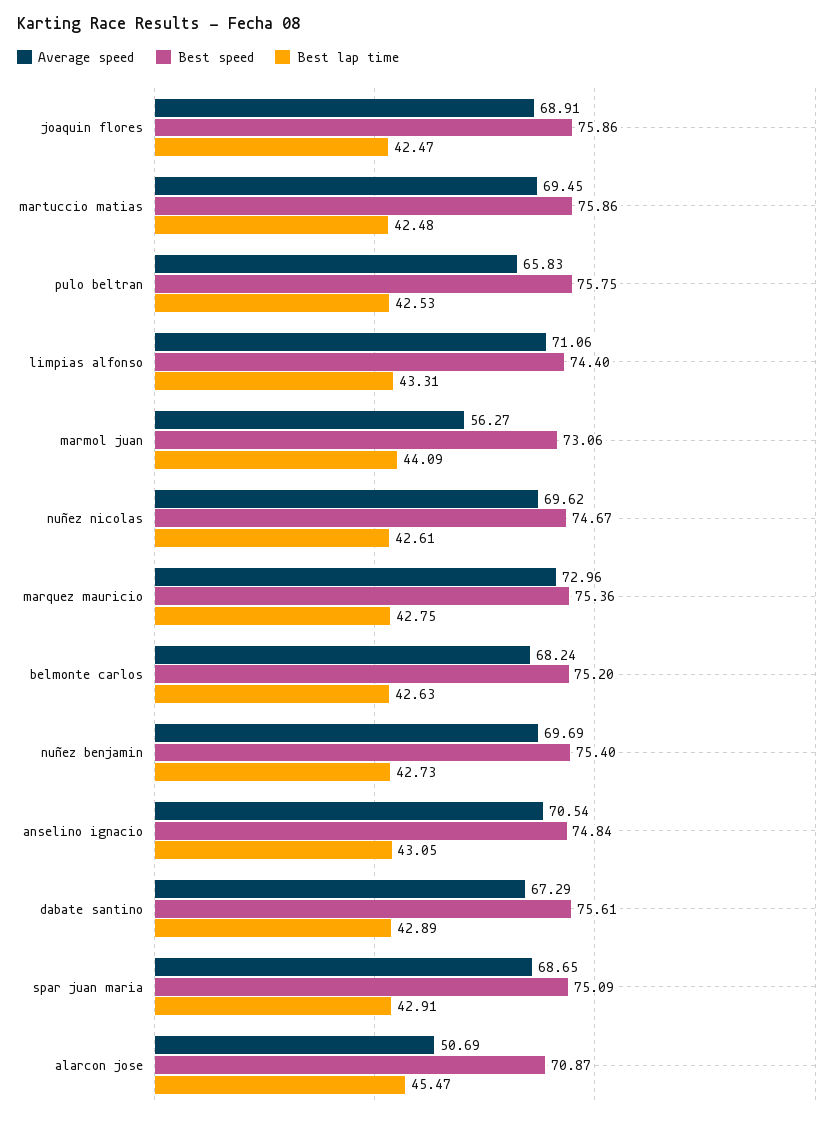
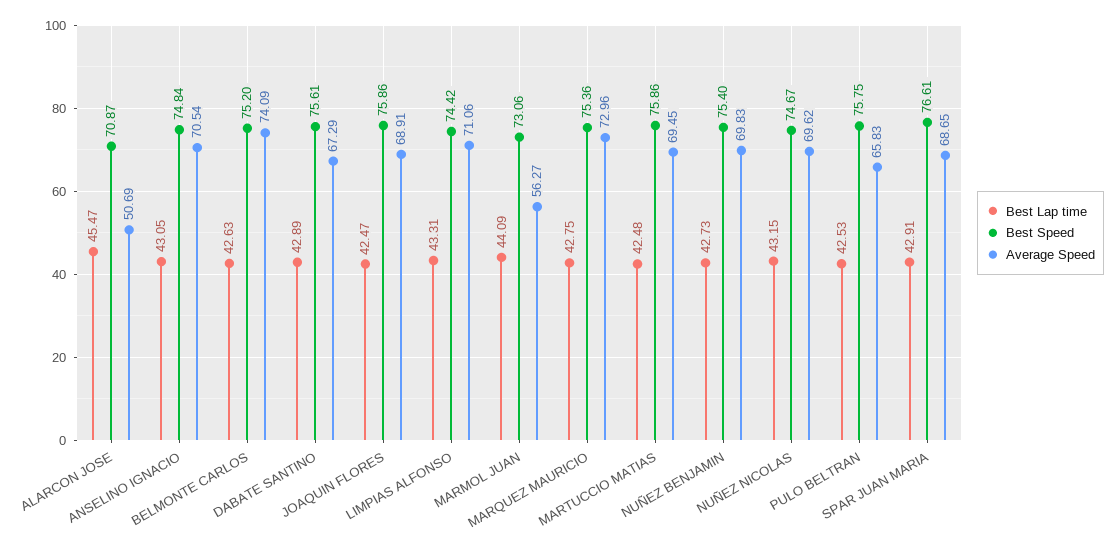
  {
    "Average speed": {
      "joaquin flores": 68.91,
      "martuccio matias": 69.45,
      "pulo beltran": 65.83,
      "limpias alfonso": 71.06,
      "marmol juan": 56.27,
      "nuñez nicolas": 69.62,
      "marquez mauricio": 72.96,
-     "belmonte carlos": 68.24,
+     "belmonte carlos": 74.09,
-     "nuñez benjamin": 69.69,
+     "nuñez benjamin": 69.83,
      "anselino ignacio": 70.54,
      "dabate santino": 67.29,
      "spar juan maria": 68.65,
      "alarcon jose": 50.69
    },
    "Best speed": {
      "joaquin flores": 75.86,
      "martuccio matias": 75.86,
      "pulo beltran": 75.75,
-     "limpias alfonso": 74.4,
+     "limpias alfonso": 74.42,
      "marmol juan": 73.06,
      "nuñez nicolas": 74.67,
      "marquez mauricio": 75.36,
      "belmonte carlos": 75.2,
      "nuñez benjamin": 75.4,
      "anselino ignacio": 74.84,
      "dabate santino": 75.61,
-     "spar juan maria": 75.09,
+     "spar juan maria": 76.61,
      "alarcon jose": 70.87
    },
    "Best lap time": {
      "joaquin flores": 42.47,
      "martuccio matias": 42.48,
      "pulo beltran": 42.53,
      "limpias alfonso": 43.31,
      "marmol juan": 44.09,
-     "nuñez nicolas": 42.61,
+     "nuñez nicolas": 43.15,
      "marquez mauricio": 42.75,
      "belmonte carlos": 42.63,
      "nuñez benjamin": 42.73,
      "anselino ignacio": 43.05,
      "dabate santino": 42.89,
      "spar juan maria": 42.91,
      "alarcon jose": 45.47
    }
  }

